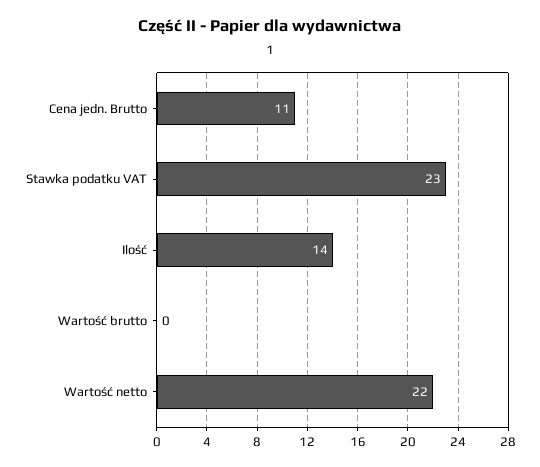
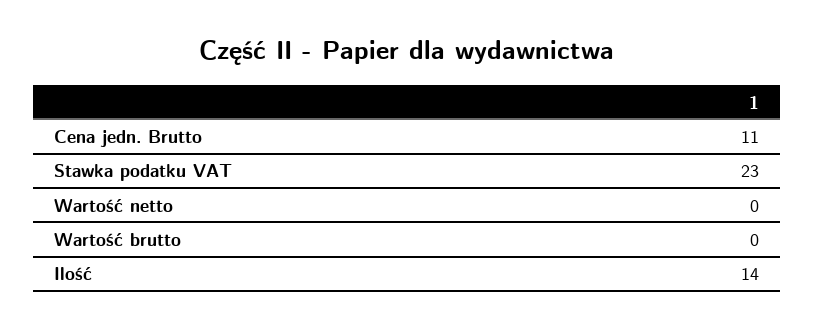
  {
    "Cena jedn. Brutto": 11,
    "Stawka podatku VAT": 23,
    "Ilość": 14,
    "Wartość brutto": 0,
-   "Wartość netto": 22
+   "Wartość netto": 0
  }

